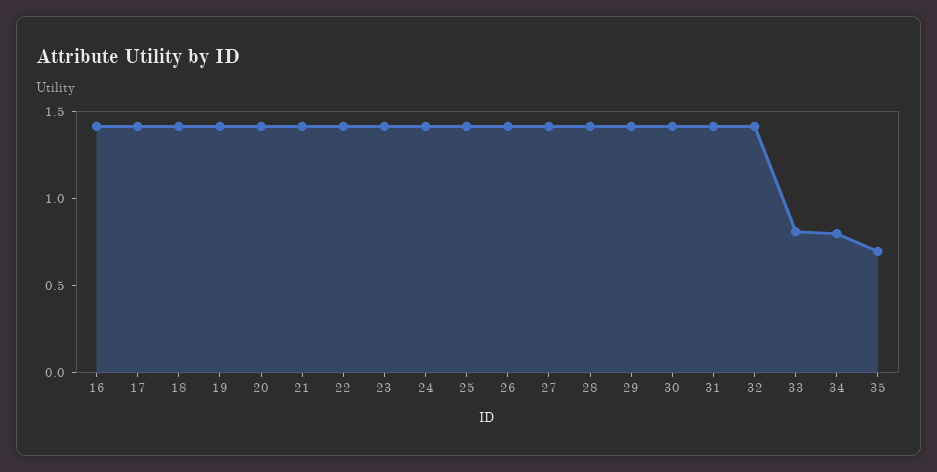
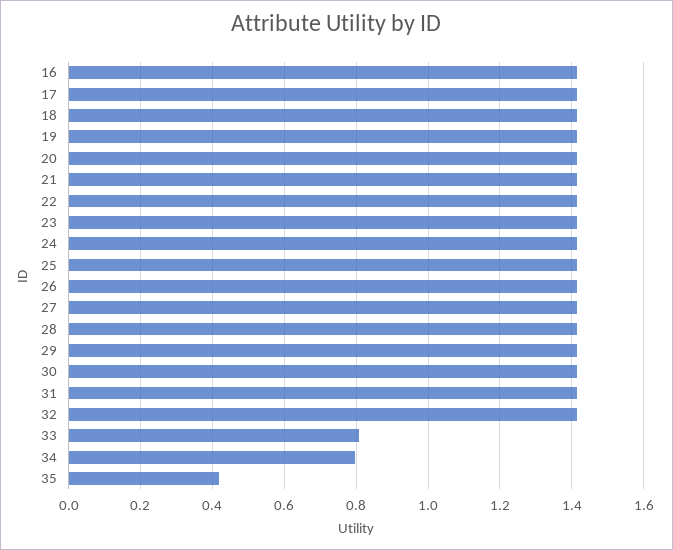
  {
    "16": 1.42,
    "17": 1.42,
    "18": 1.42,
    "19": 1.42,
    "20": 1.42,
    "21": 1.42,
    "22": 1.42,
    "23": 1.42,
    "24": 1.42,
    "25": 1.42,
    "26": 1.42,
    "27": 1.42,
    "28": 1.42,
    "29": 1.42,
    "30": 1.42,
    "31": 1.42,
    "32": 1.42,
    "33": 0.8,
    "34": 0.8,
-   "35": 0.7
+   "35": 0.42
  }

